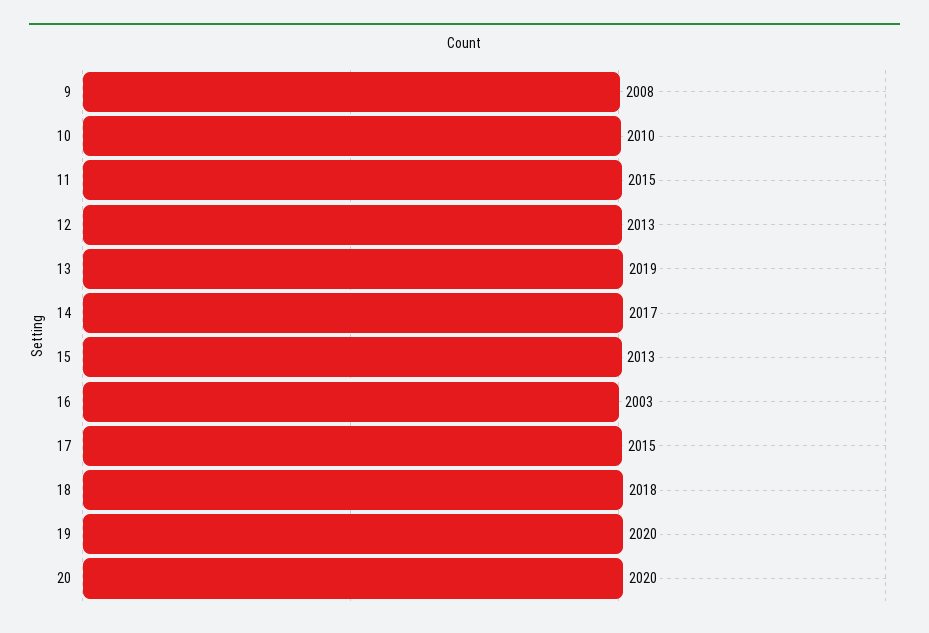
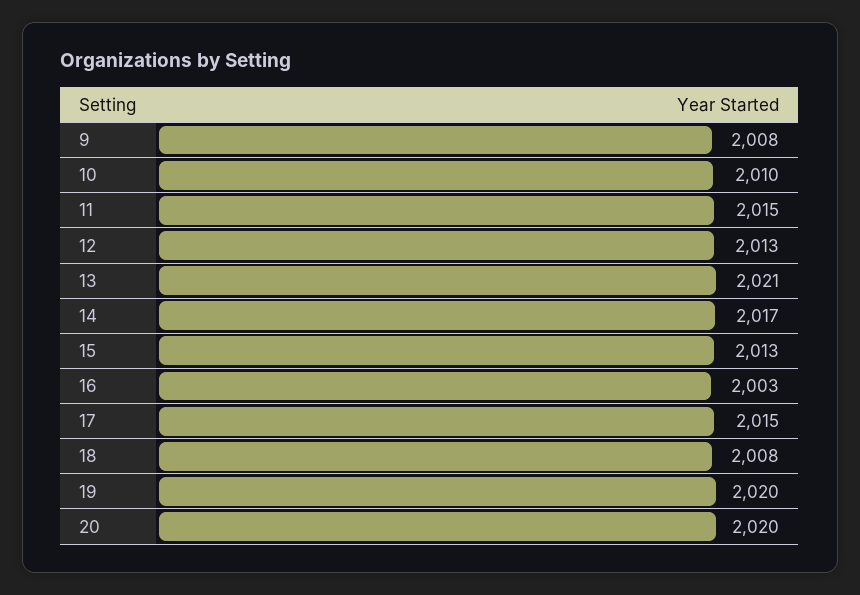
  {
    "9": 2008,
    "10": 2010,
    "11": 2015,
    "12": 2013,
-   "13": 2019,
+   "13": 2021,
    "14": 2017,
    "15": 2013,
    "16": 2003,
    "17": 2015,
-   "18": 2018,
+   "18": 2008,
    "19": 2020,
    "20": 2020
  }

